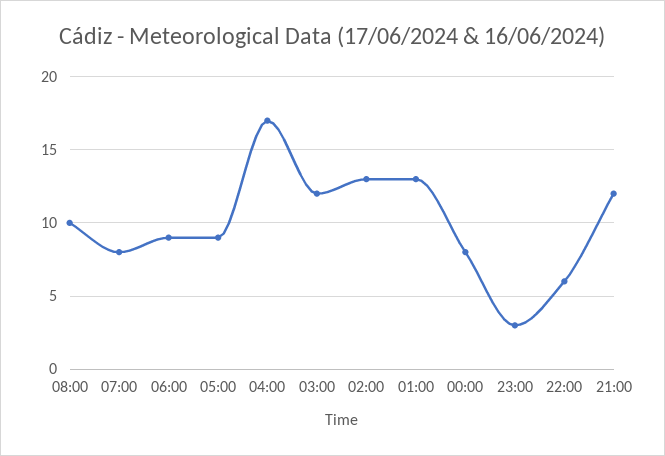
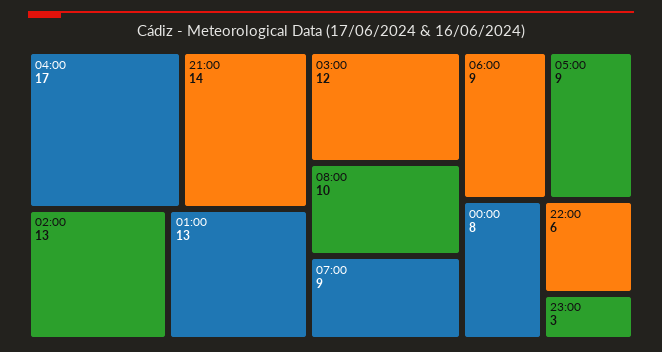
  {
    "08:00": 10,
-   "07:00": 8,
+   "07:00": 9,
    "06:00": 9,
    "05:00": 9,
    "04:00": 17,
    "03:00": 12,
    "02:00": 13,
    "01:00": 13,
    "00:00": 8,
    "23:00": 3,
    "22:00": 6,
-   "21:00": 12
+   "21:00": 14
  }

